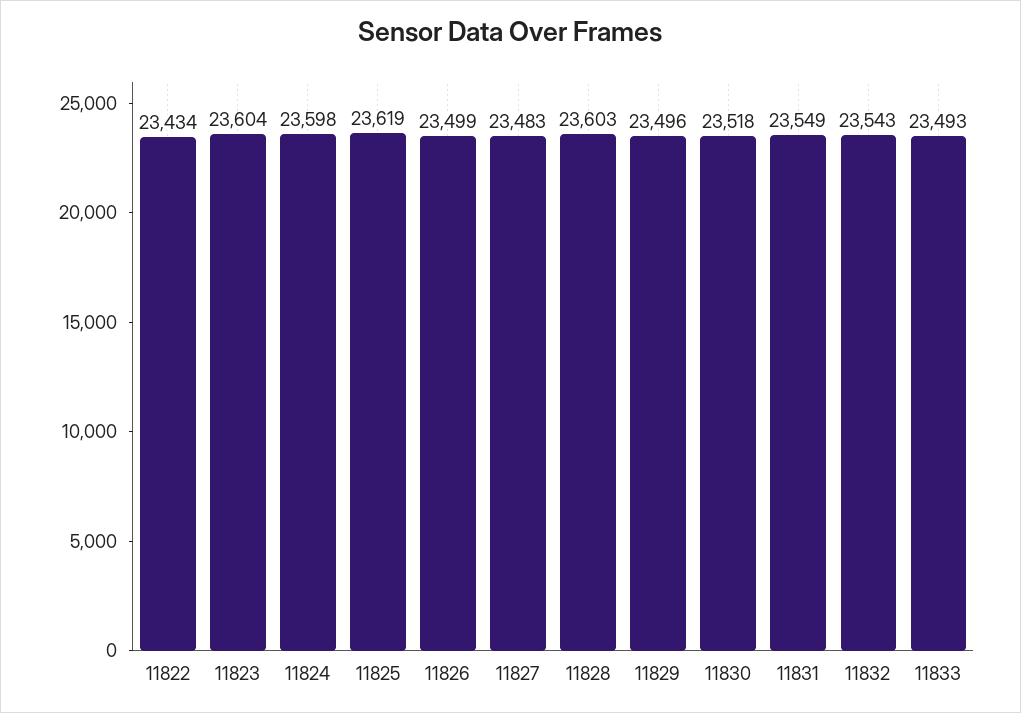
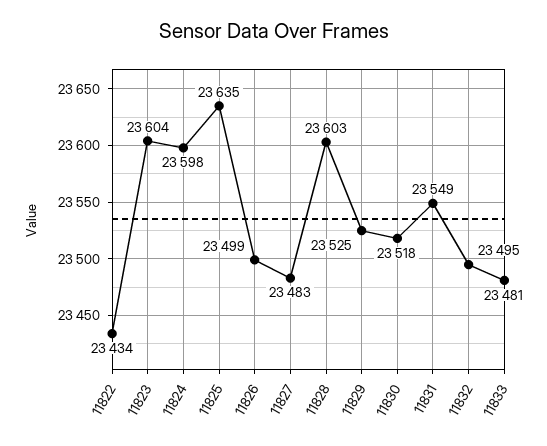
  {
    "11822": 23434,
    "11823": 23604,
    "11824": 23598,
-   "11825": 23619,
+   "11825": 23635,
    "11826": 23499,
    "11827": 23483,
    "11828": 23603,
-   "11829": 23496,
+   "11829": 23525,
    "11830": 23518,
    "11831": 23549,
-   "11832": 23543,
+   "11832": 23495,
-   "11833": 23493
+   "11833": 23481
  }

